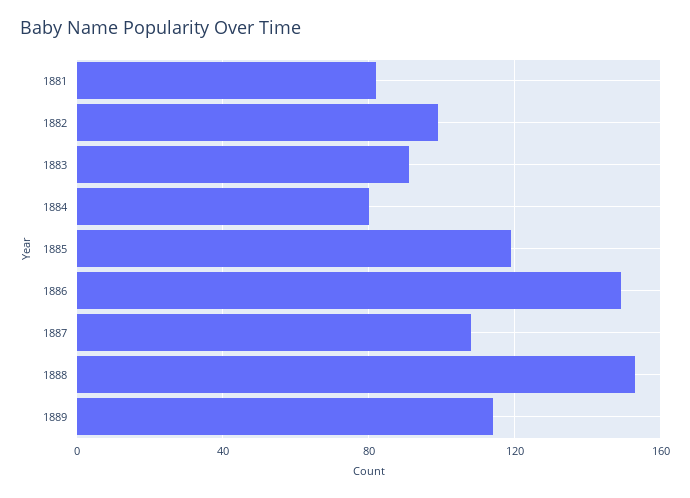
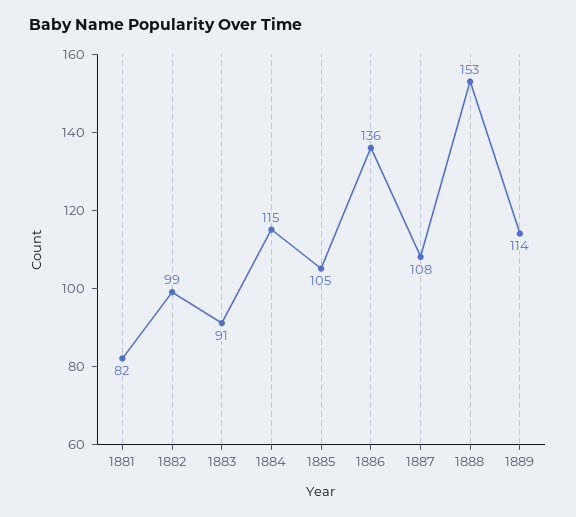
  {
    "1881": 82,
    "1882": 99,
    "1883": 91,
-   "1884": 80,
+   "1884": 115,
-   "1885": 120,
+   "1885": 105,
-   "1886": 150,
+   "1886": 136,
    "1887": 108,
    "1888": 153,
    "1889": 114
  }

